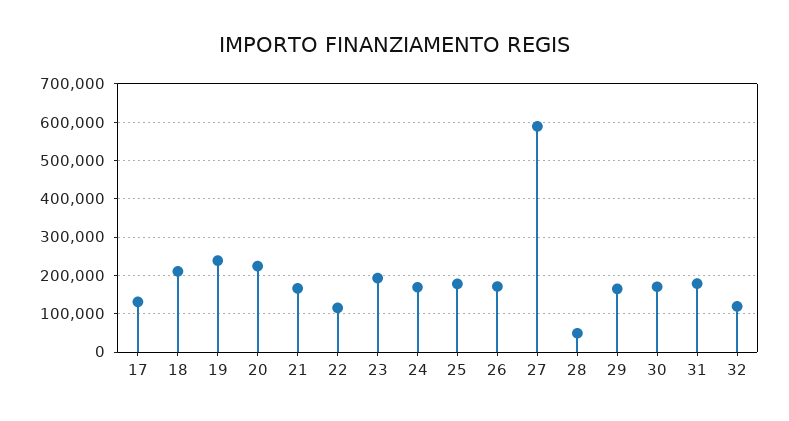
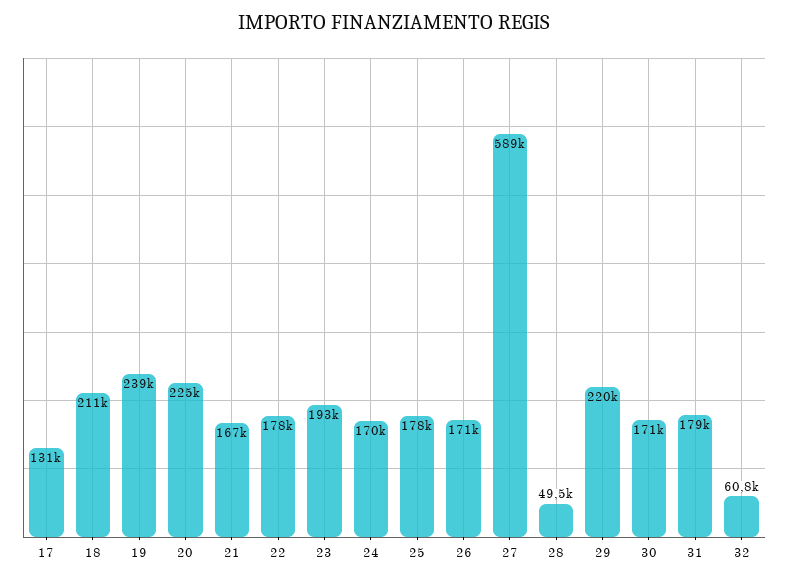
  {
    "17": 131000,
    "18": 211000,
    "19": 239000,
    "20": 225000,
    "21": 167000,
-   "22": 120000,
+   "22": 178000,
    "23": 193000,
    "24": 170000,
    "25": 178000,
    "26": 171000,
    "27": 589000,
    "28": 49500,
-   "29": 160000,
+   "29": 220000,
    "30": 171000,
    "31": 179000,
-   "32": 120000
+   "32": 60800
  }

